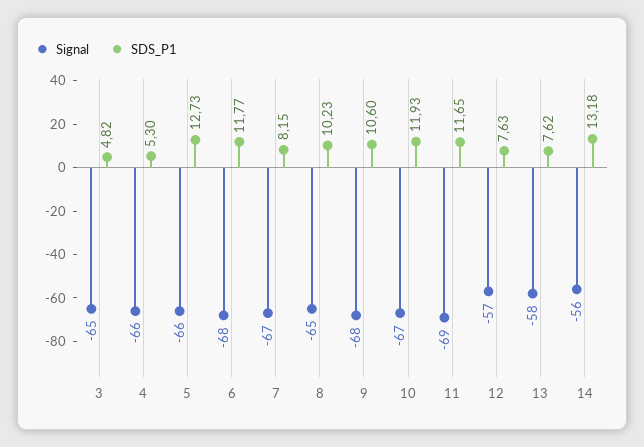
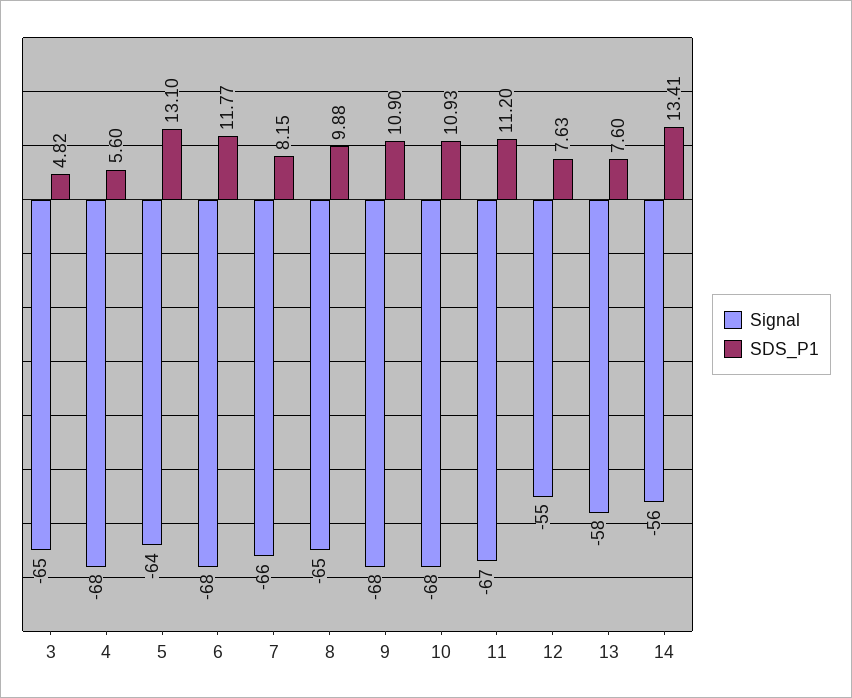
  {
    "Signal": {
      "3": -65,
-     "4": -66,
+     "4": -68,
-     "5": -66,
+     "5": -64,
      "6": -68,
-     "7": -67,
+     "7": -66,
      "8": -65,
      "9": -68,
-     "10": -67,
+     "10": -68,
-     "11": -69,
+     "11": -67,
-     "12": -57,
+     "12": -55,
      "13": -58,
      "14": -56
    },
    "SDS_P1": {
      "3": 4.82,
-     "4": 5.3,
+     "4": 5.6,
-     "5": 12.73,
+     "5": 13.1,
      "6": 11.77,
      "7": 8.15,
-     "8": 10.23,
+     "8": 9.88,
-     "9": 10.6,
+     "9": 10.9,
-     "10": 11.93,
+     "10": 10.93,
-     "11": 11.65,
+     "11": 11.2,
      "12": 7.63,
-     "13": 7.62,
+     "13": 7.6,
-     "14": 13.18
+     "14": 13.41
    }
  }

